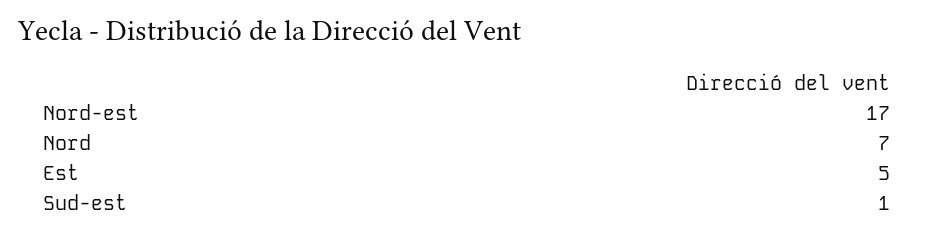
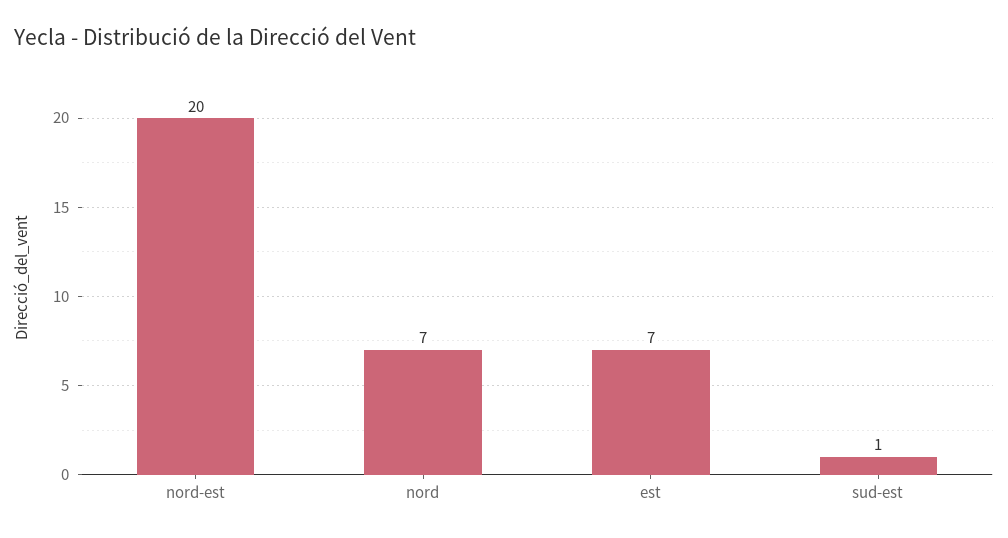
  {
-   "Nord-est": 17,
+   "Nord-est": 20,
    "Nord": 7,
-   "Est": 5,
+   "Est": 7,
    "Sud-est": 1
  }

